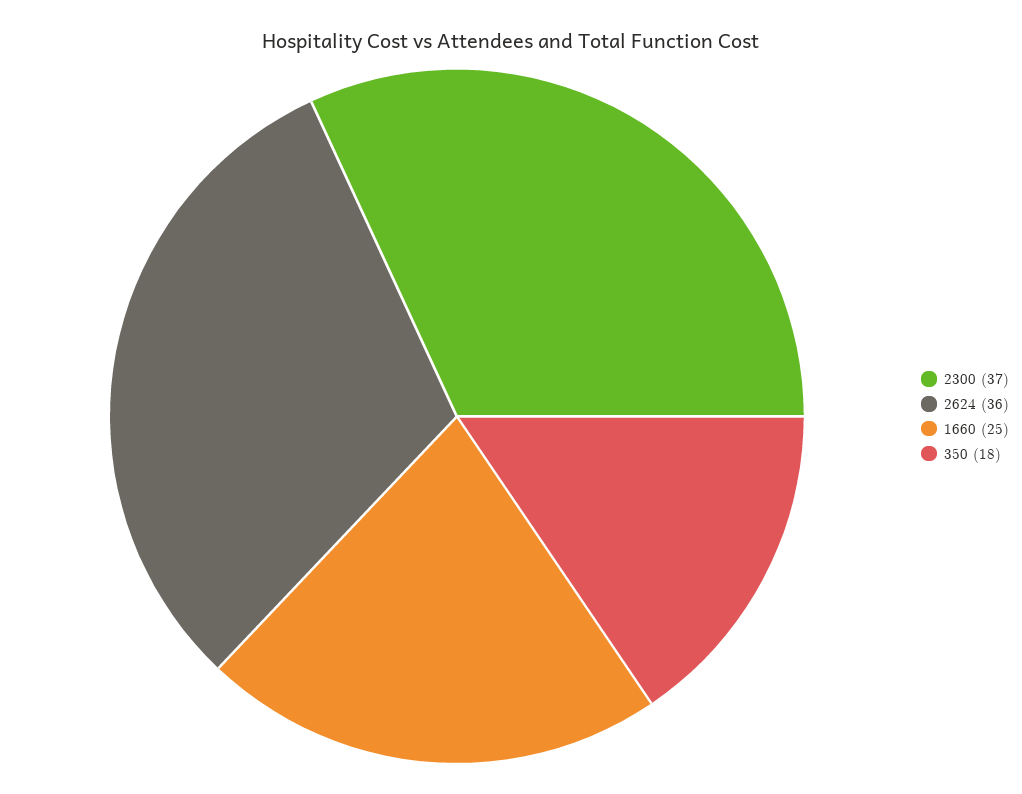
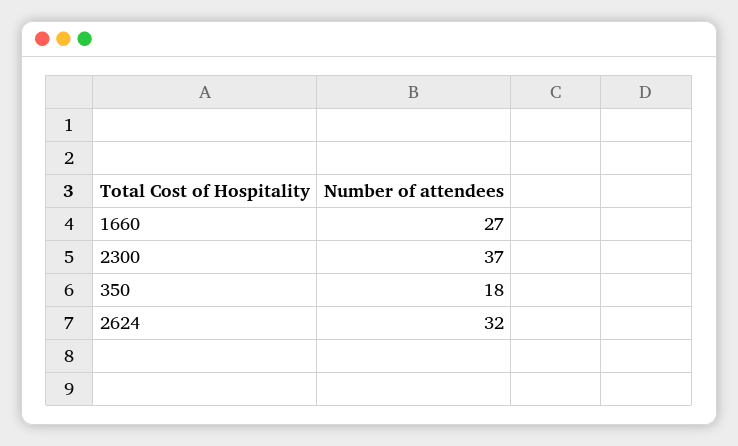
  {
    "2300": 37,
-   "2624": 36,
+   "2624": 32,
-   "1660": 25,
+   "1660": 27,
    "350": 18
  }

